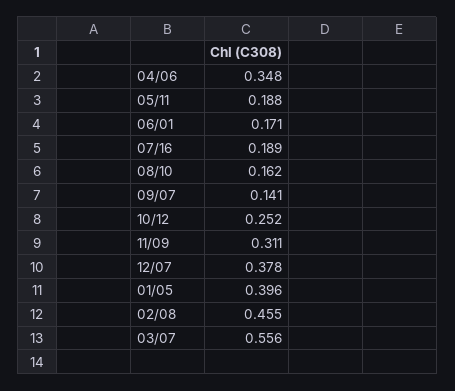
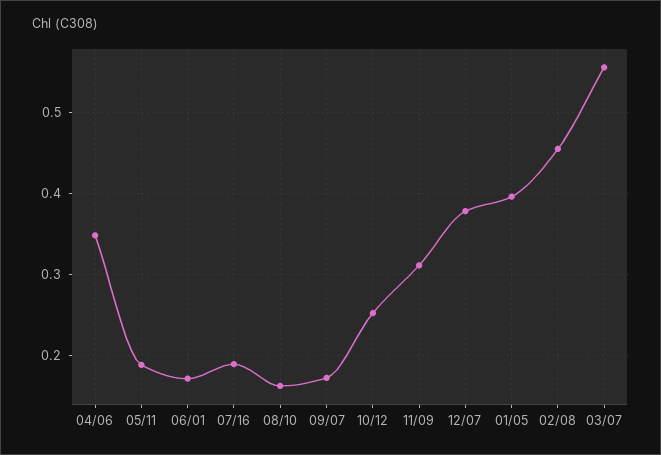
  {
    "04/06": 0.348,
    "05/11": 0.188,
    "06/01": 0.171,
    "07/16": 0.189,
    "08/10": 0.162,
-   "09/07": 0.141,
+   "09/07": 0.17,
    "10/12": 0.252,
    "11/09": 0.311,
    "12/07": 0.378,
    "01/05": 0.396,
    "02/08": 0.455,
    "03/07": 0.556
  }

